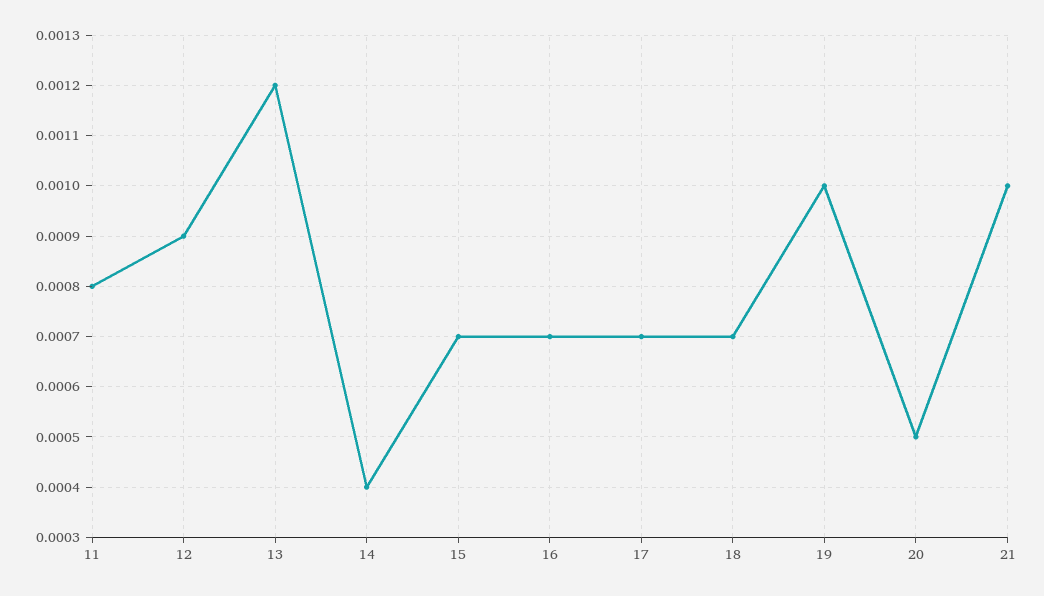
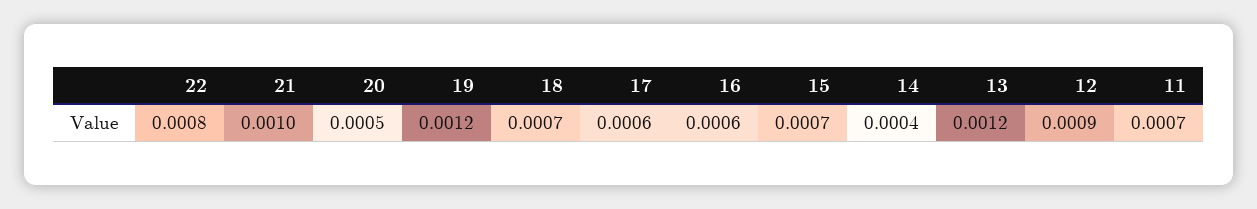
  {
-   "11": 0.0008,
+   "11": 0.0007,
    "12": 0.0009,
    "13": 0.0012,
    "14": 0.0004,
    "15": 0.0007,
-   "16": 0.0007,
+   "16": 0.0006,
-   "17": 0.0007,
+   "17": 0.0006,
    "18": 0.0007,
-   "19": 0.001,
+   "19": 0.0012,
    "20": 0.0005,
-   "21": 0.001
+   "21": 0.001,
+   "22": 0.0008
  }

